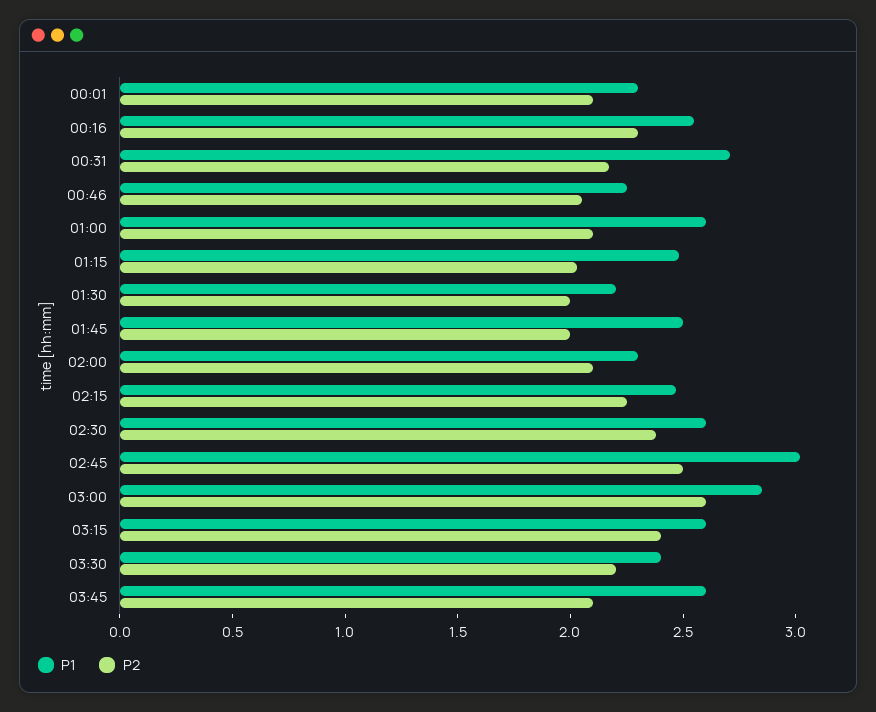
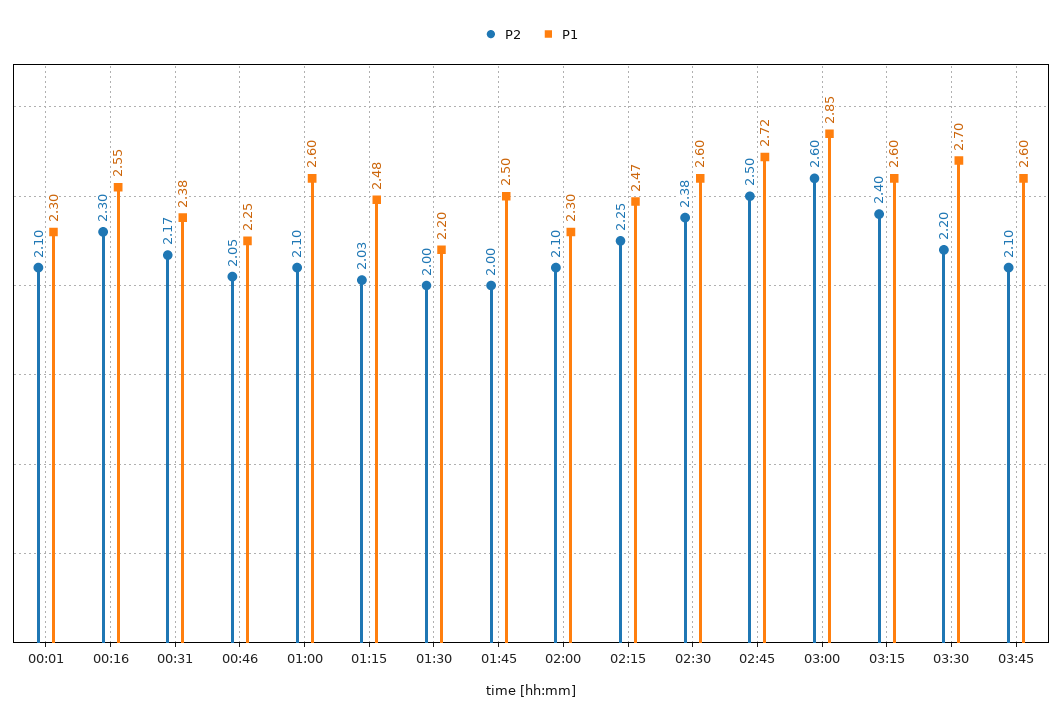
  {
    "P1": {
      "00:01": 2.3,
      "00:16": 2.55,
-     "00:31": 2.7,
+     "00:31": 2.38,
      "00:46": 2.25,
      "01:00": 2.6,
      "01:15": 2.48,
      "01:30": 2.2,
      "01:45": 2.5,
      "02:00": 2.3,
      "02:15": 2.47,
      "02:30": 2.6,
-     "02:45": 3,
+     "02:45": 2.72,
      "03:00": 2.85,
      "03:15": 2.6,
-     "03:30": 2.4,
+     "03:30": 2.7,
      "03:45": 2.6
    },
    "P2": {
      "00:01": 2.1,
      "00:16": 2.3,
      "00:31": 2.17,
      "00:46": 2.05,
      "01:00": 2.1,
      "01:15": 2.03,
      "01:30": 2,
      "01:45": 2,
      "02:00": 2.1,
      "02:15": 2.25,
      "02:30": 2.38,
      "02:45": 2.5,
      "03:00": 2.6,
      "03:15": 2.4,
      "03:30": 2.2,
      "03:45": 2.1
    }
  }

